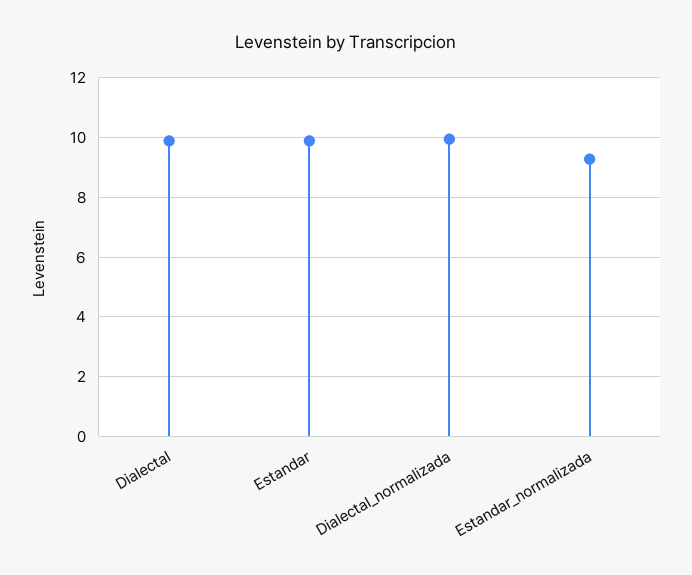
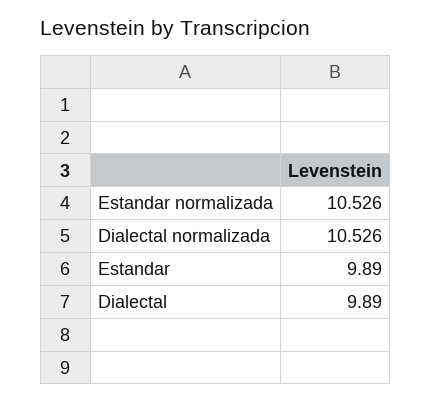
  {
    "Dialectal": 9.89,
    "Estandar": 9.89,
-   "Dialectal_normalizada": 10,
+   "Dialectal_normalizada": 10.526,
-   "Estandar_normalizada": 9.25
+   "Estandar_normalizada": 10.526
  }

